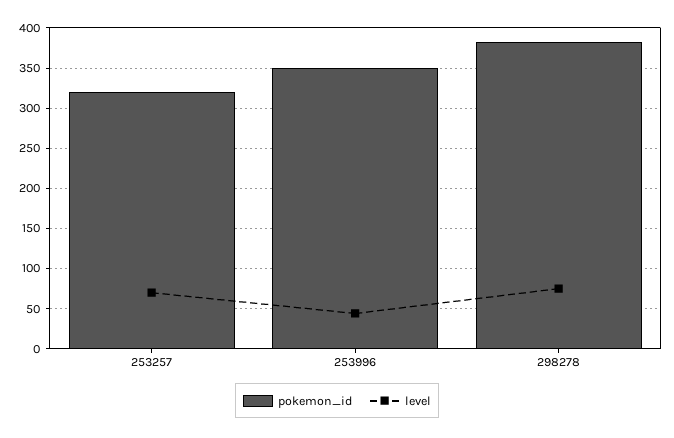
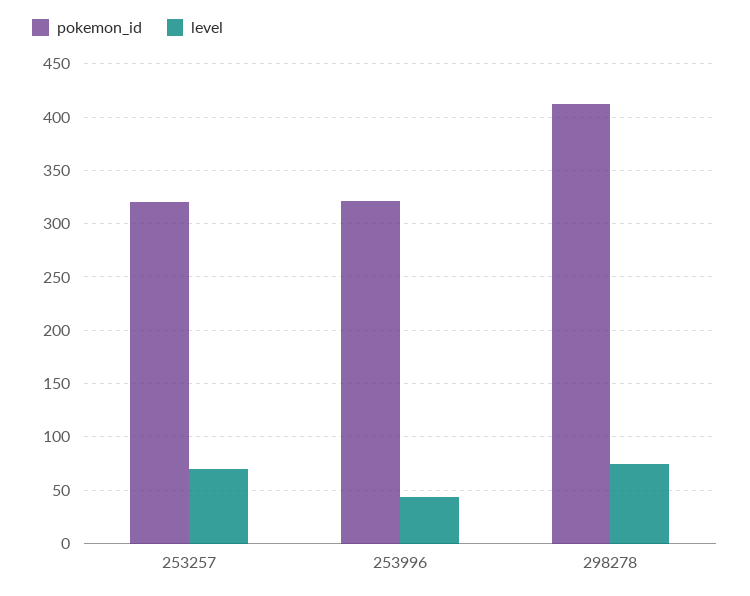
  {
    "pokemon_id": {
      "253257": 320,
-     "253996": 350,
+     "253996": 320,
-     "298278": 380
+     "298278": 410
    },
    "level": {
      "253257": 70,
      "253996": 40,
      "298278": 80
    }
  }

